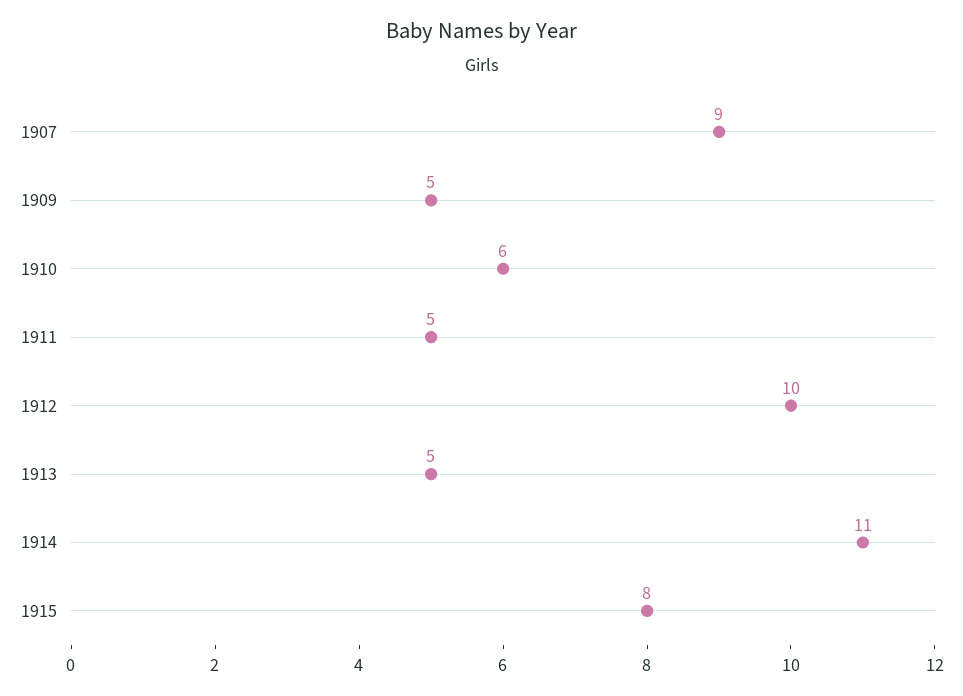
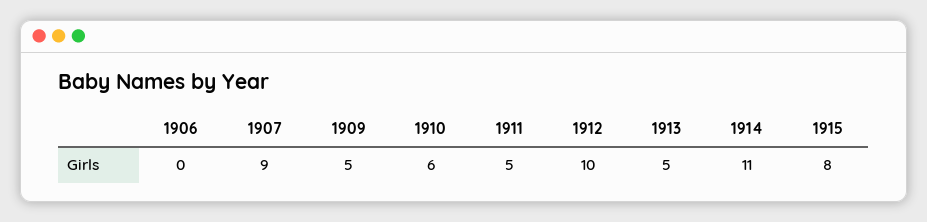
  {
    "1907": 9,
    "1909": 5,
    "1910": 6,
    "1911": 5,
    "1912": 10,
    "1913": 5,
    "1914": 11,
-   "1915": 8
+   "1915": 8,
+   "1906": 0
  }

